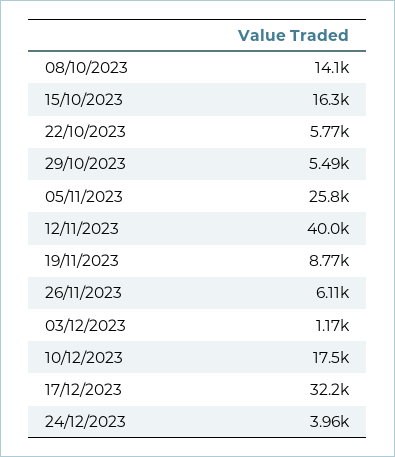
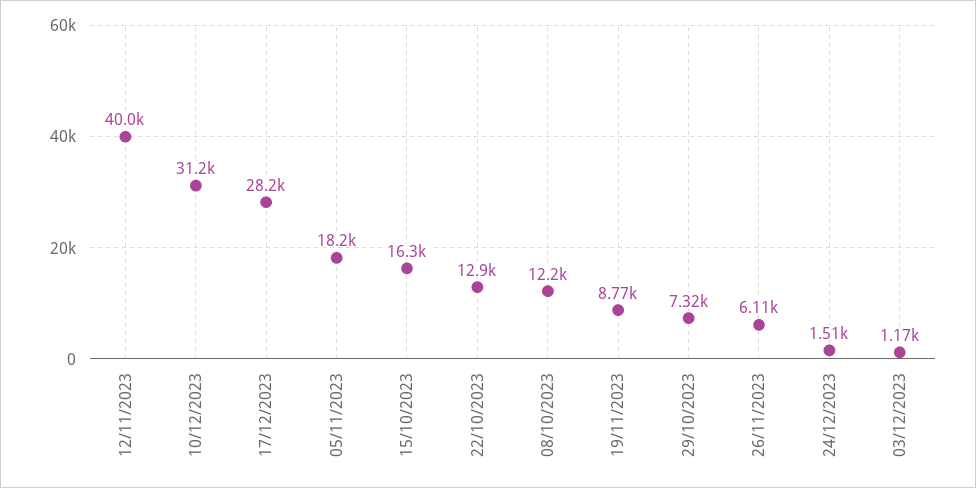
  {
-   "08/10/2023": 14100,
+   "08/10/2023": 12200,
    "15/10/2023": 16300,
-   "22/10/2023": 5770,
+   "22/10/2023": 12900,
-   "29/10/2023": 5490,
+   "29/10/2023": 7320,
-   "05/11/2023": 25800,
+   "05/11/2023": 18200,
    "12/11/2023": 40000,
    "19/11/2023": 8770,
    "26/11/2023": 6110,
    "03/12/2023": 1170,
-   "10/12/2023": 17500,
+   "10/12/2023": 31200,
-   "17/12/2023": 32200,
+   "17/12/2023": 28200,
-   "24/12/2023": 3960
+   "24/12/2023": 1510
  }

